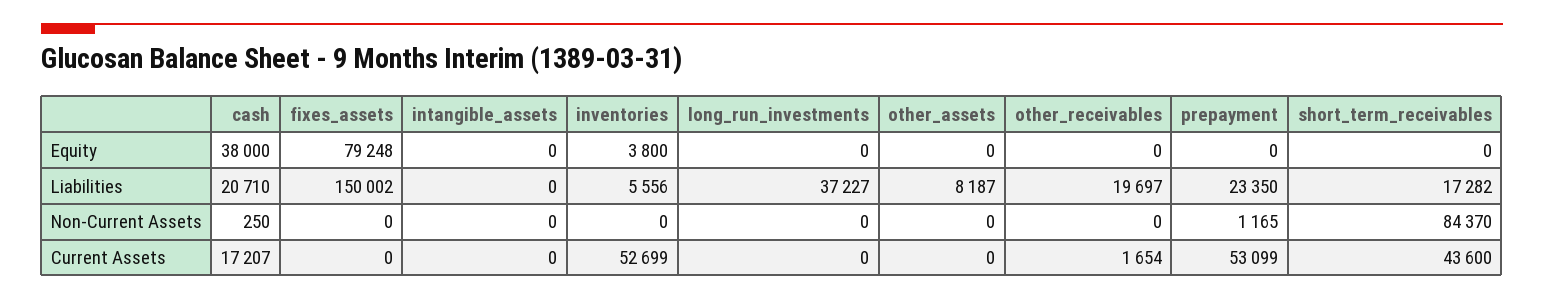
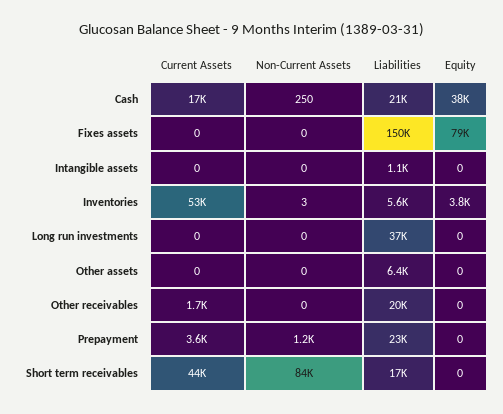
  {
    "cash": {
      "Equity": 38000,
      "Liabilities": 20710,
      "Non-Current Assets": 250,
      "Current Assets": 17207
    },
    "fixes_assets": {
      "Equity": 79248,
      "Liabilities": 150002,
      "Non-Current Assets": 0,
      "Current Assets": 0
    },
    "intangible_assets": {
      "Equity": 0,
-     "Liabilities": 0,
+     "Liabilities": 1100,
      "Non-Current Assets": 0,
      "Current Assets": 0
    },
    "inventories": {
      "Equity": 3800,
      "Liabilities": 5556,
-     "Non-Current Assets": 0,
+     "Non-Current Assets": 3,
      "Current Assets": 52699
    },
    "long_run_investments": {
      "Equity": 0,
      "Liabilities": 37227,
      "Non-Current Assets": 0,
      "Current Assets": 0
    },
    "other_assets": {
      "Equity": 0,
-     "Liabilities": 8187,
+     "Liabilities": 6400,
      "Non-Current Assets": 0,
      "Current Assets": 0
    },
    "other_receivables": {
      "Equity": 0,
      "Liabilities": 19697,
      "Non-Current Assets": 0,
      "Current Assets": 1654
    },
    "prepayment": {
      "Equity": 0,
      "Liabilities": 23350,
      "Non-Current Assets": 1165,
-     "Current Assets": 53099
+     "Current Assets": 3600
    },
    "short_term_receivables": {
      "Equity": 0,
      "Liabilities": 17282,
      "Non-Current Assets": 84370,
      "Current Assets": 43600
    }
  }

